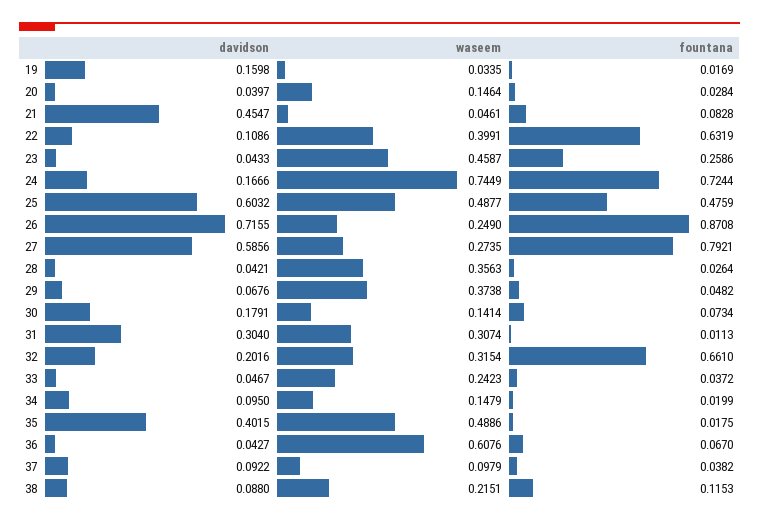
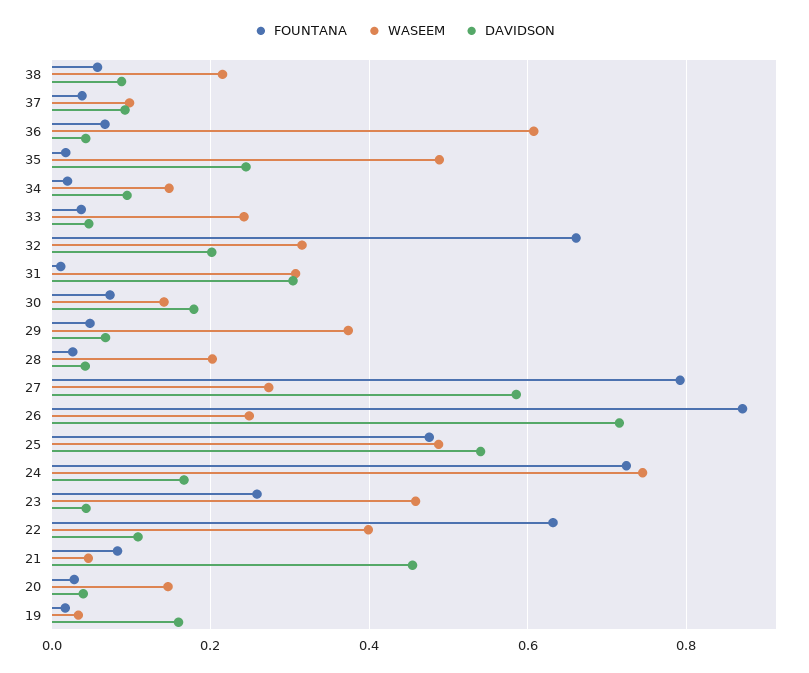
  {
    "davidson": {
      "19": 0.1598,
      "20": 0.0397,
      "21": 0.4547,
      "22": 0.1086,
      "23": 0.0433,
      "24": 0.1666,
-     "25": 0.6032,
+     "25": 0.54,
      "26": 0.7155,
      "27": 0.5856,
      "28": 0.0421,
      "29": 0.0676,
      "30": 0.1791,
      "31": 0.304,
      "32": 0.2016,
      "33": 0.0467,
      "34": 0.095,
-     "35": 0.4015,
+     "35": 0.24,
      "36": 0.0427,
      "37": 0.0922,
      "38": 0.088
    },
    "waseem": {
      "19": 0.0335,
      "20": 0.1464,
      "21": 0.0461,
      "22": 0.3991,
      "23": 0.4587,
      "24": 0.7449,
      "25": 0.4877,
      "26": 0.249,
      "27": 0.2735,
-     "28": 0.3563,
+     "28": 0.2,
      "29": 0.3738,
      "30": 0.1414,
      "31": 0.3074,
      "32": 0.3154,
      "33": 0.2423,
      "34": 0.1479,
      "35": 0.4886,
      "36": 0.6076,
      "37": 0.0979,
      "38": 0.2151
    },
    "fountana": {
      "19": 0.0169,
      "20": 0.0284,
      "21": 0.0828,
      "22": 0.6319,
      "23": 0.2586,
      "24": 0.7244,
      "25": 0.4759,
      "26": 0.8708,
      "27": 0.7921,
      "28": 0.0264,
      "29": 0.0482,
      "30": 0.0734,
      "31": 0.0113,
      "32": 0.661,
      "33": 0.0372,
      "34": 0.0199,
      "35": 0.0175,
      "36": 0.067,
      "37": 0.0382,
-     "38": 0.1153
+     "38": 0.06
    }
  }

